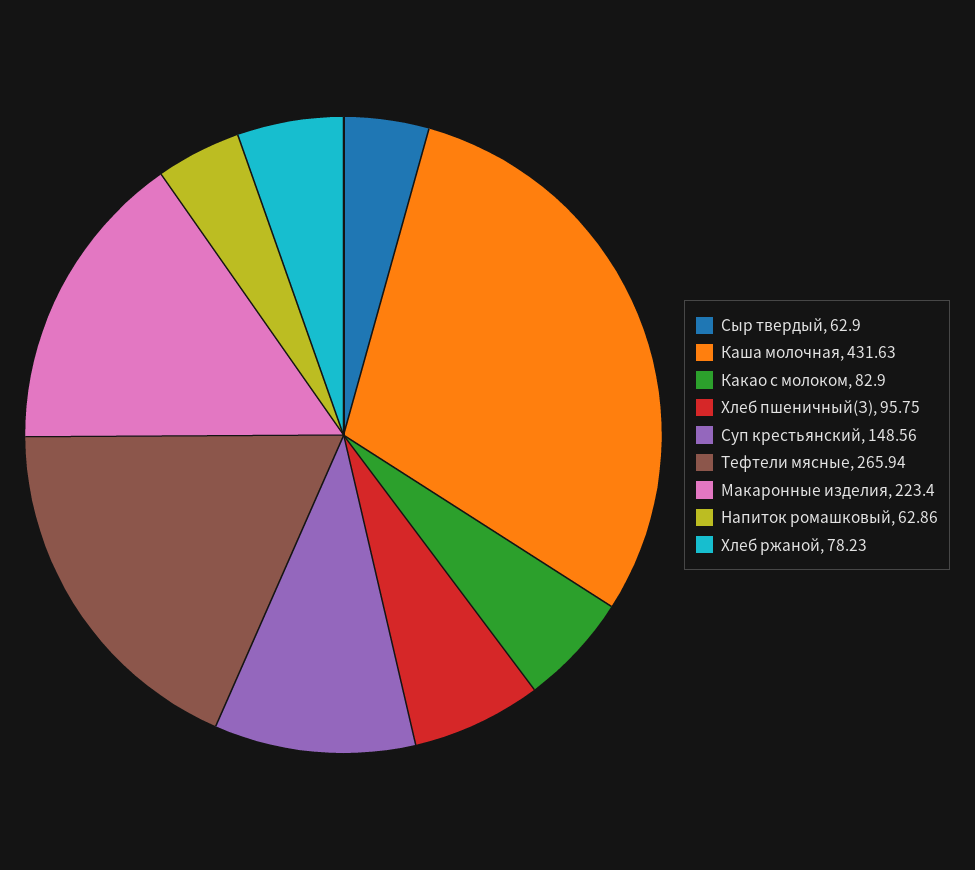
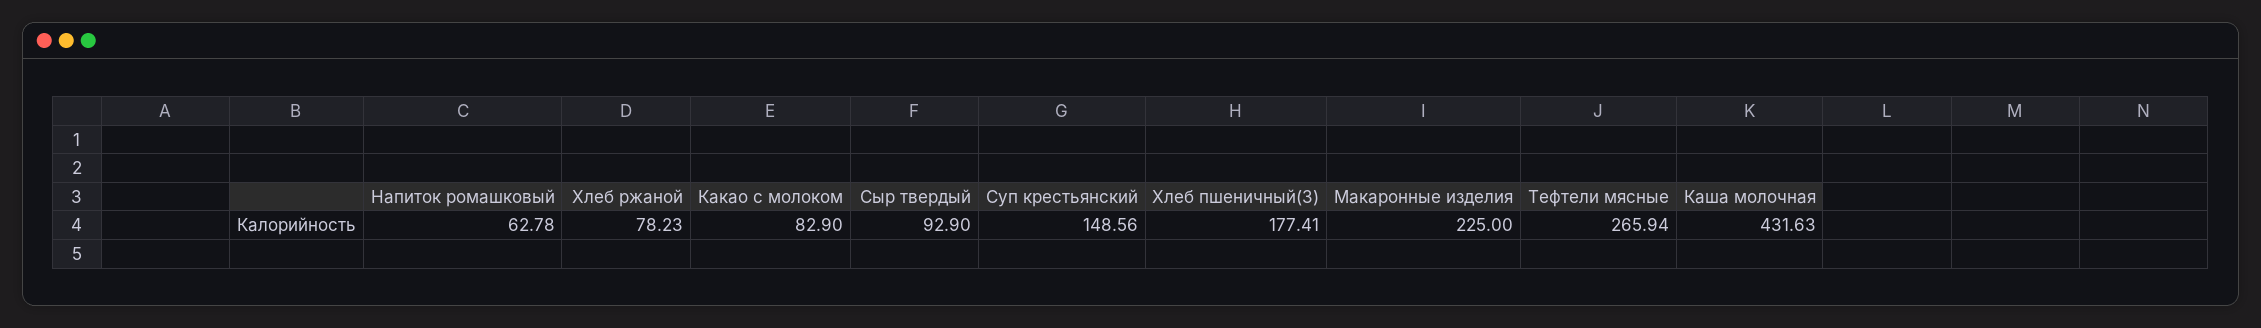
  {
-   "Сыр твердый": 62.9,
+   "Сыр твердый": 92.9,
    "Каша молочная": 431.63,
    "Какао с молоком": 82.9,
-   "Хлеб пшеничный(З)": 95.75,
+   "Хлеб пшеничный(З)": 177.41,
    "Суп крестьянский": 148.56,
    "Тефтели мясные": 265.94,
-   "Макаронные изделия": 223.4,
+   "Макаронные изделия": 225,
-   "Напиток ромашковый": 62.86,
+   "Напиток ромашковый": 62.78,
    "Хлеб ржаной": 78.23
  }

